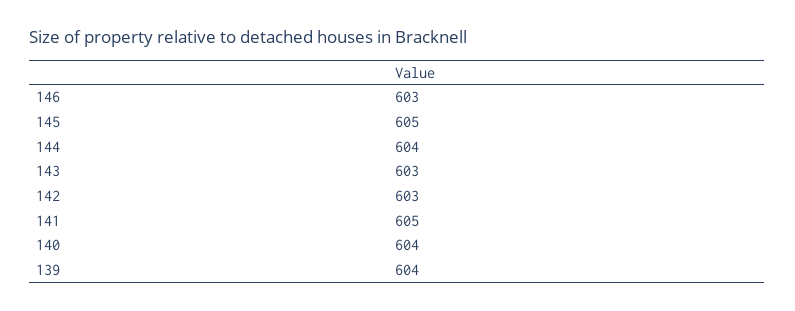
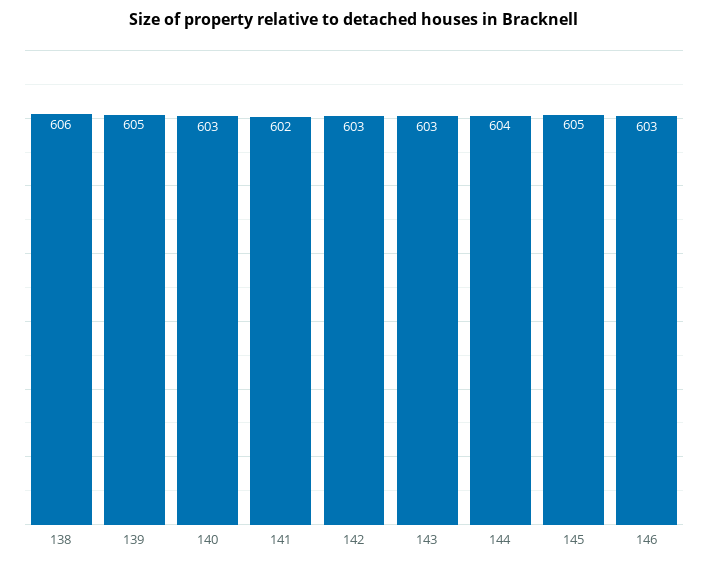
  {
    "146": 603,
    "145": 605,
    "144": 604,
    "143": 603,
    "142": 603,
-   "141": 605,
+   "141": 602,
-   "140": 604,
+   "140": 603,
-   "139": 604
+   "139": 605,
+   "138": 606
  }

